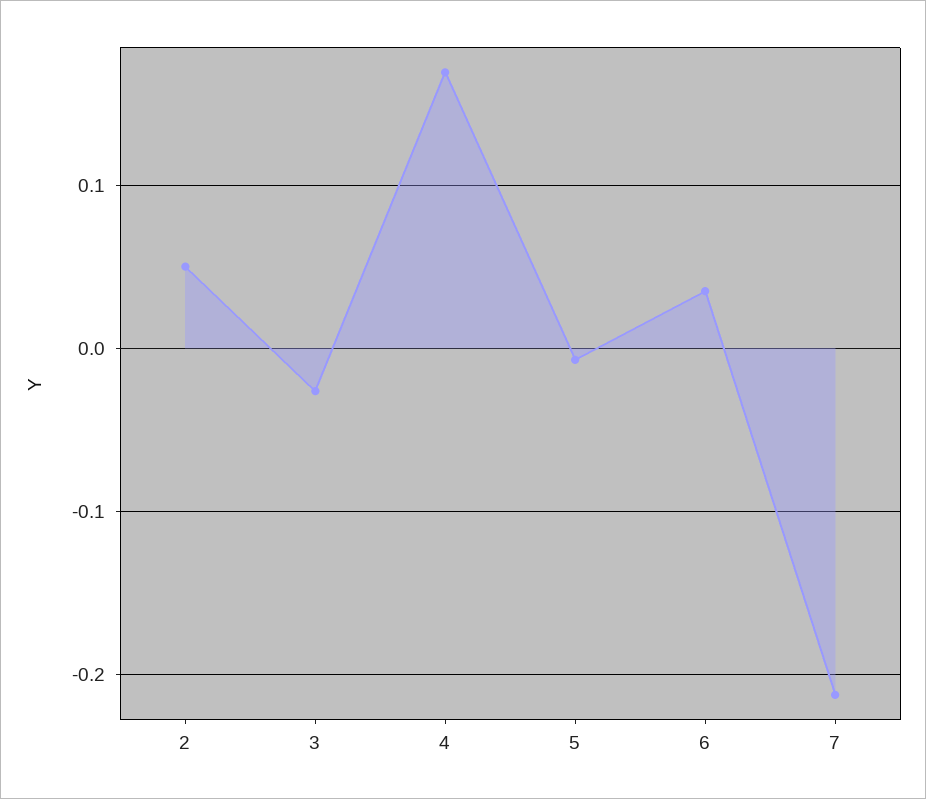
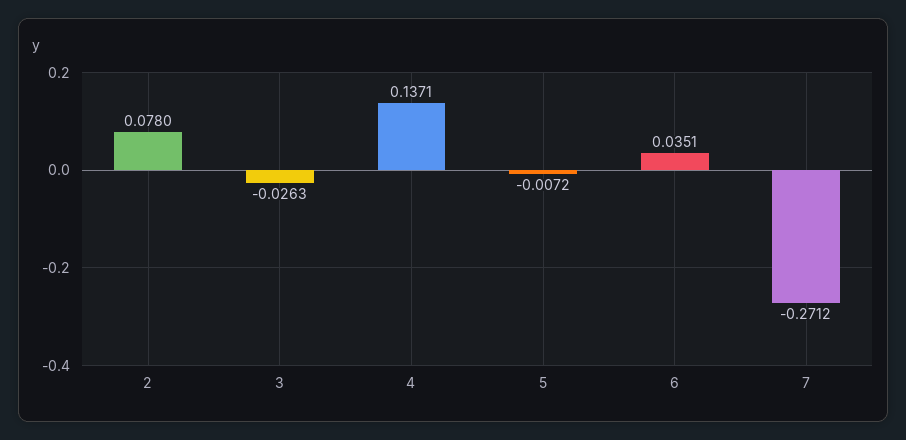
  {
-   "2": 0.05,
+   "2": 0.078,
    "3": -0.0263,
-   "4": 0.17,
+   "4": 0.1371,
    "5": -0.0072,
    "6": 0.0351,
-   "7": -0.21
+   "7": -0.2712
  }

